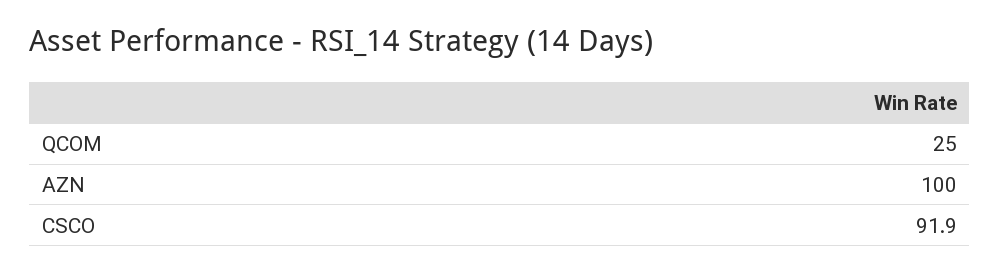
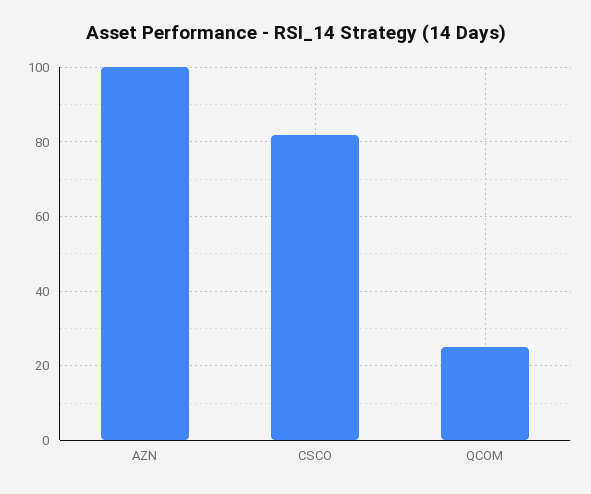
  {
    "QCOM": 25,
    "AZN": 100,
-   "CSCO": 91.9
+   "CSCO": 82
  }

